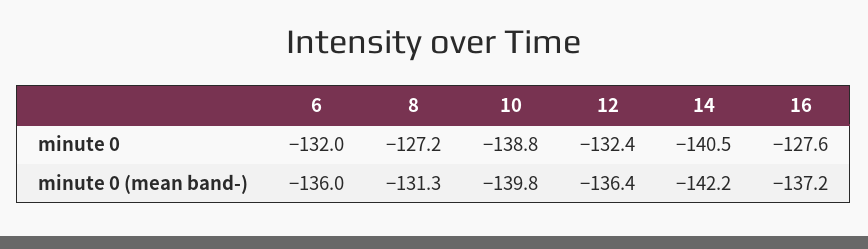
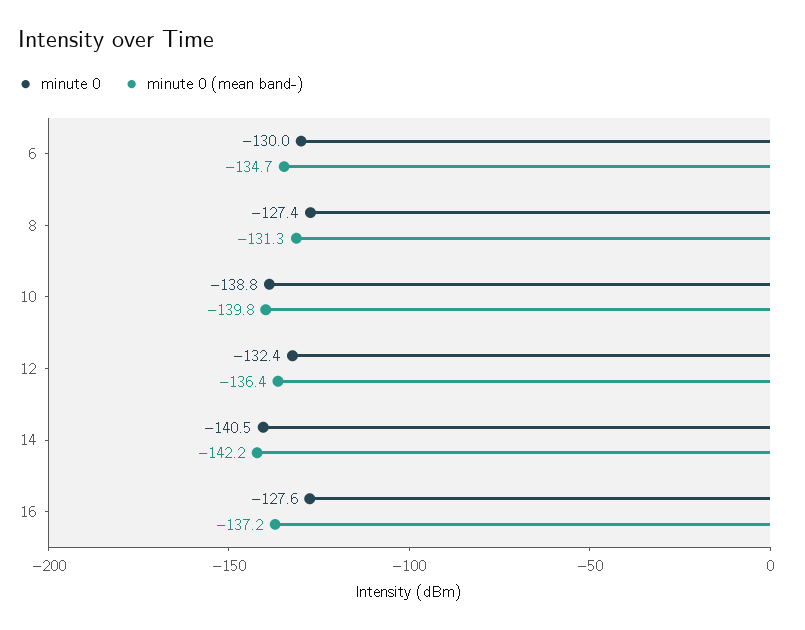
  {
    "minute 0": {
-     "6": -132,
+     "6": -130,
-     "8": -127.2,
+     "8": -127.4,
      "10": -138.8,
      "12": -132.4,
      "14": -140.5,
      "16": -127.6
    },
    "minute 0 (mean band-)": {
-     "6": -136,
+     "6": -134.7,
      "8": -131.3,
      "10": -139.8,
      "12": -136.4,
      "14": -142.2,
      "16": -137.2
    }
  }

